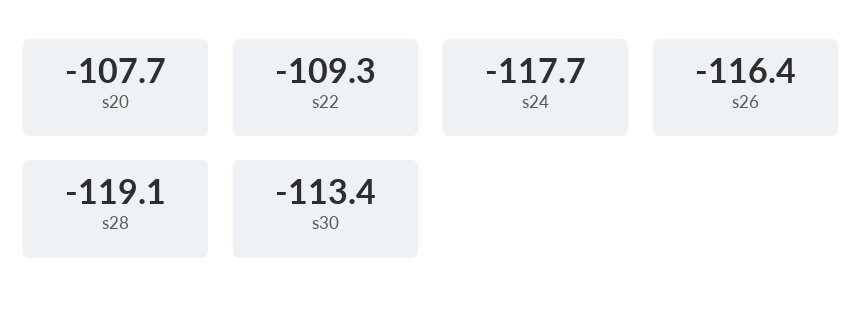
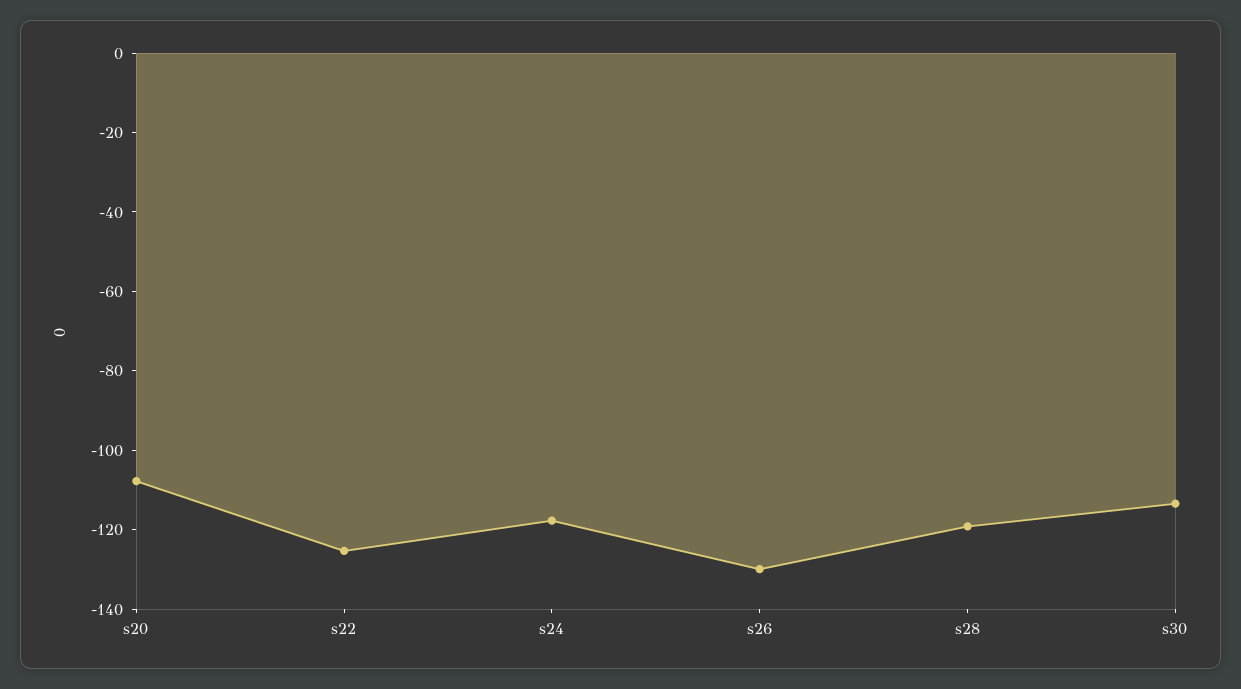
  {
    "s20": -107.7,
-   "s22": -109.3,
+   "s22": -125,
    "s24": -117.7,
-   "s26": -116.4,
+   "s26": -130,
    "s28": -119.1,
    "s30": -113.4
  }

